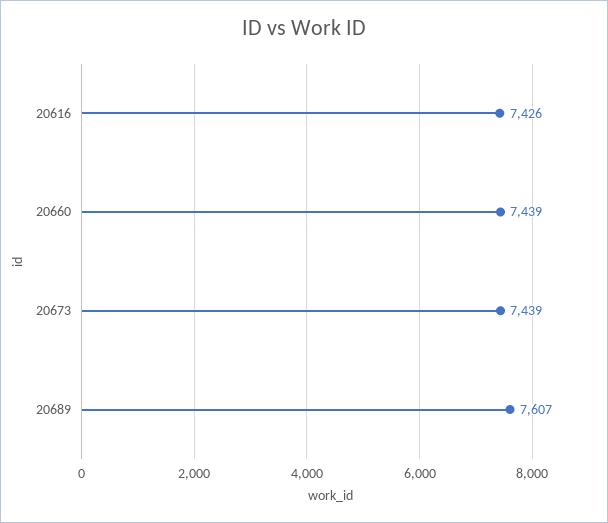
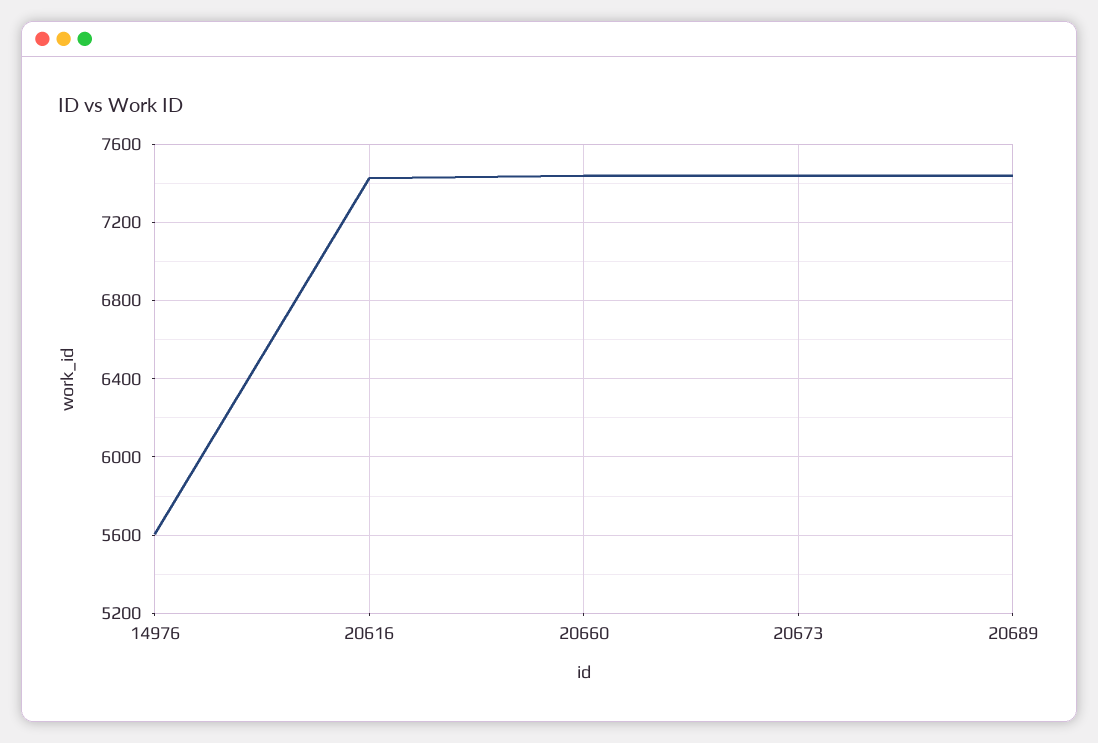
  {
    "20616": 7426,
    "20660": 7439,
    "20673": 7439,
-   "20689": 7607
+   "20689": 7450,
+   "14976": 5600
  }

